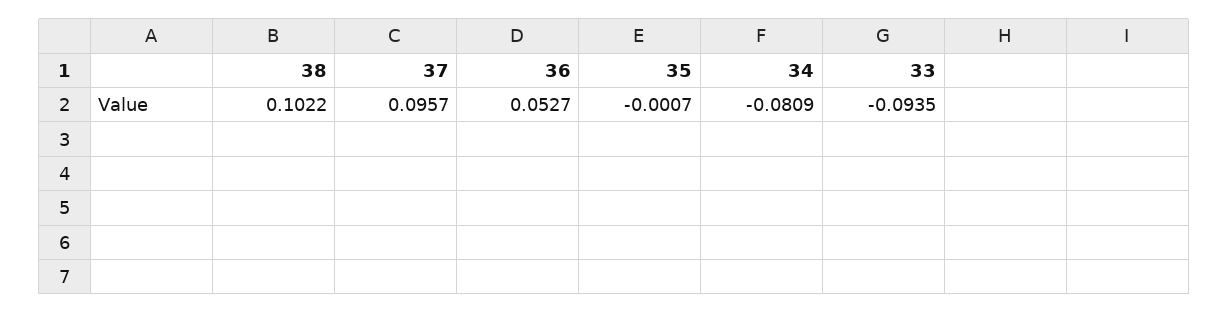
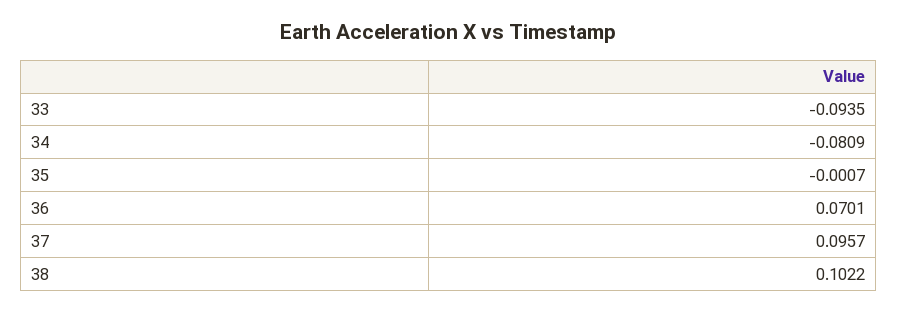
  {
    "38": 0.1022,
    "37": 0.0957,
-   "36": 0.0527,
+   "36": 0.0701,
    "35": -0.0007,
    "34": -0.0809,
    "33": -0.0935
  }

